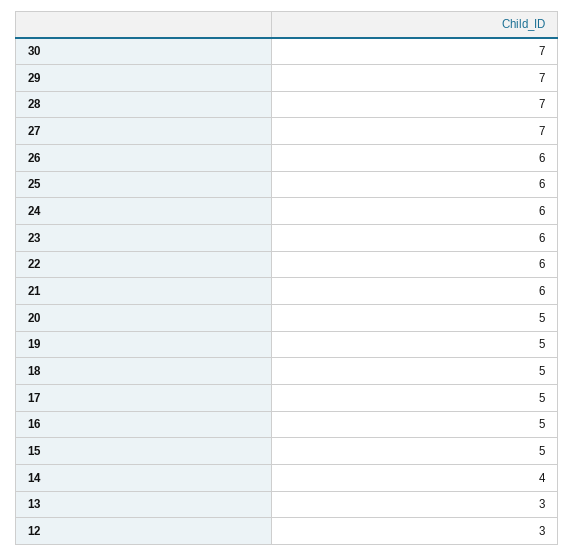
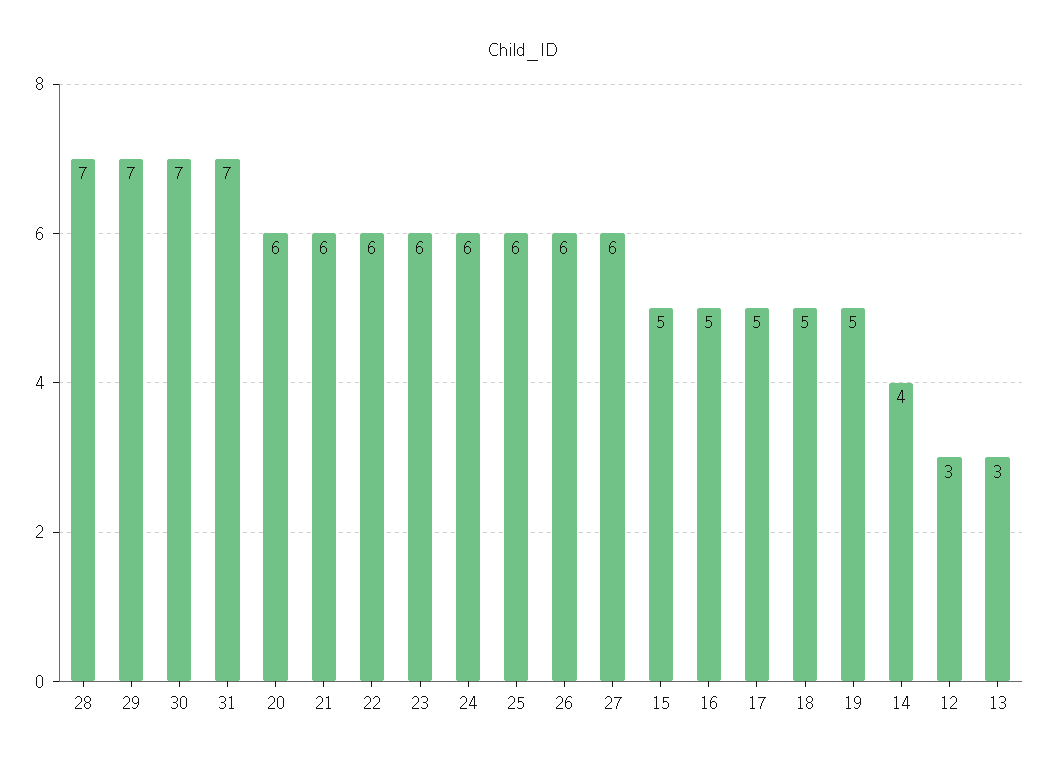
  {
    "30": 7,
    "29": 7,
    "28": 7,
-   "27": 7,
+   "27": 6,
    "26": 6,
    "25": 6,
    "24": 6,
    "23": 6,
    "22": 6,
    "21": 6,
-   "20": 5,
+   "20": 6,
    "19": 5,
    "18": 5,
    "17": 5,
    "16": 5,
    "15": 5,
    "14": 4,
    "13": 3,
-   "12": 3
+   "12": 3,
+   "31": 7
  }

